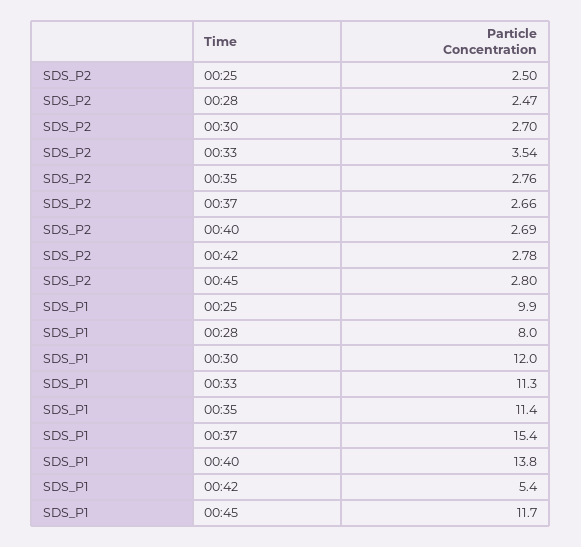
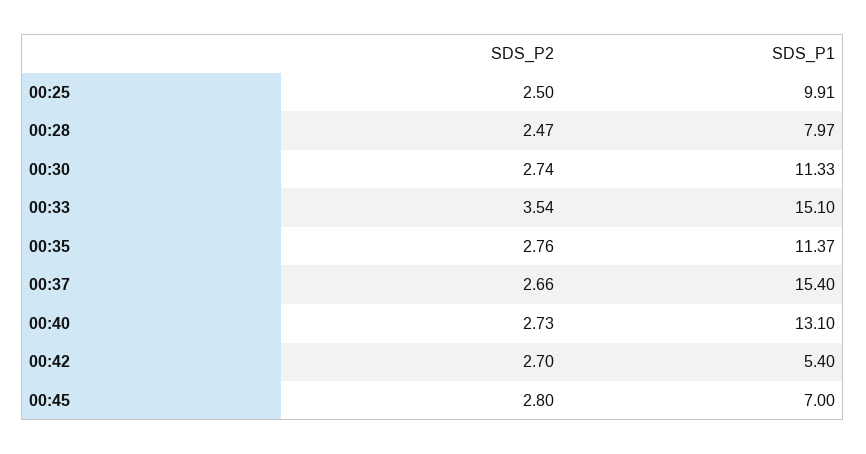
  {
    "SDS_P2": {
      "00:25": 2.5,
      "00:28": 2.47,
-     "00:30": 2.7,
+     "00:30": 2.74,
      "00:33": 3.54,
      "00:35": 2.76,
      "00:37": 2.66,
-     "00:40": 2.69,
+     "00:40": 2.73,
-     "00:42": 2.78,
+     "00:42": 2.7,
      "00:45": 2.8
    },
    "SDS_P1": {
      "00:25": 9.91,
      "00:28": 7.97,
-     "00:30": 12,
+     "00:30": 11.33,
-     "00:33": 11.3,
+     "00:33": 15.1,
      "00:35": 11.37,
      "00:37": 15.4,
-     "00:40": 13.8,
+     "00:40": 13.1,
      "00:42": 5.4,
-     "00:45": 11.7
+     "00:45": 7
    }
  }

